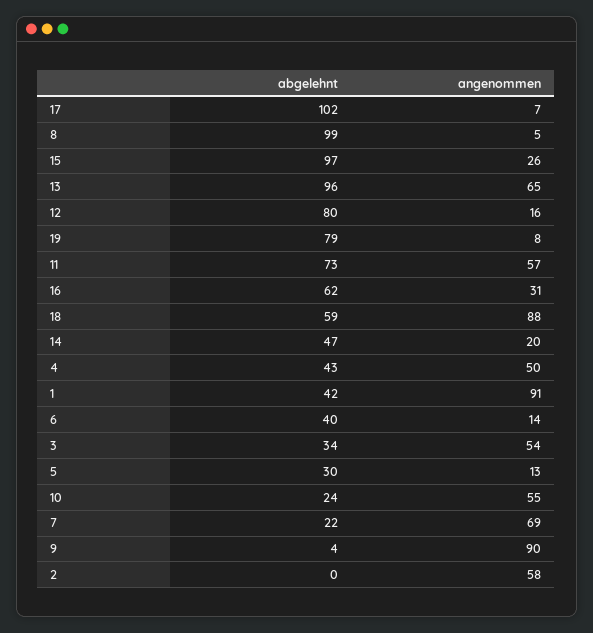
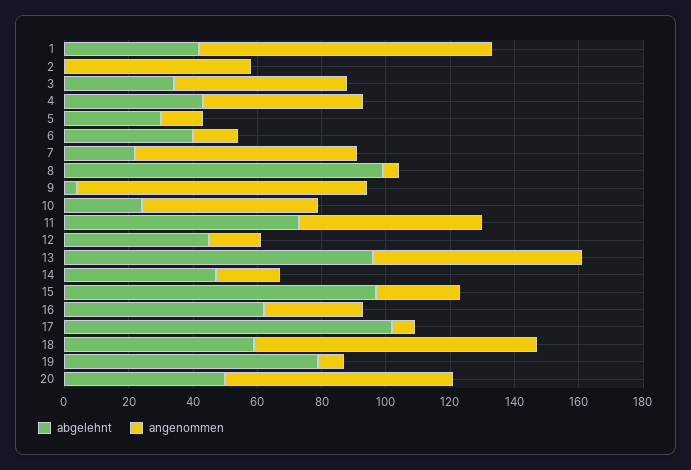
  {
    "abgelehnt": {
      "17": 102,
      "8": 99,
      "15": 97,
      "13": 96,
-     "12": 80,
+     "12": 45,
      "19": 79,
      "11": 73,
      "16": 62,
      "18": 59,
      "14": 47,
      "4": 43,
      "1": 42,
      "6": 40,
      "3": 34,
      "5": 30,
      "10": 24,
      "7": 22,
      "9": 4,
-     "2": 0
+     "2": 0,
+     "20": 50
    },
    "angenommen": {
      "17": 7,
      "8": 5,
      "15": 26,
      "13": 65,
      "12": 16,
      "19": 8,
      "11": 57,
      "16": 31,
      "18": 88,
      "14": 20,
      "4": 50,
      "1": 91,
      "6": 14,
      "3": 54,
      "5": 13,
      "10": 55,
      "7": 69,
      "9": 90,
-     "2": 58
+     "2": 58,
+     "20": 70
    }
  }

